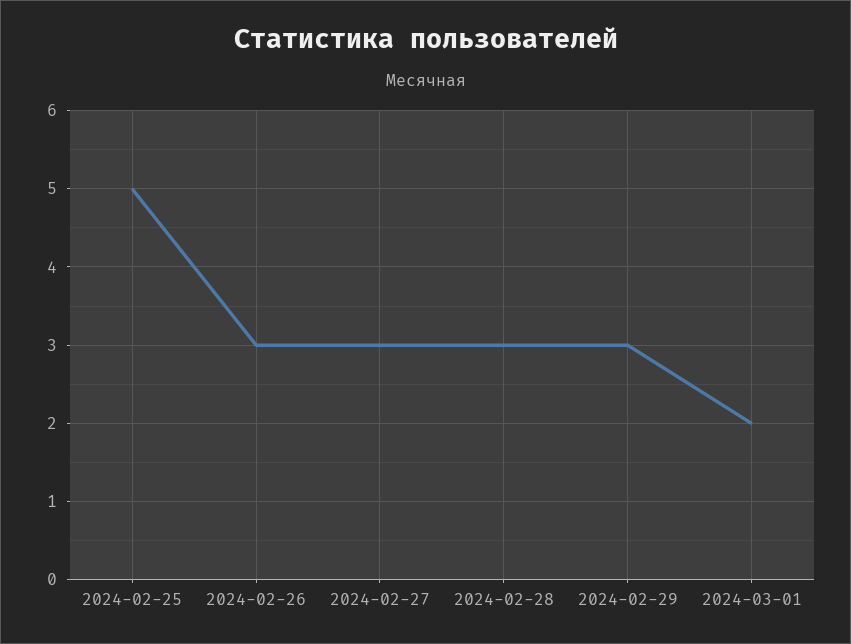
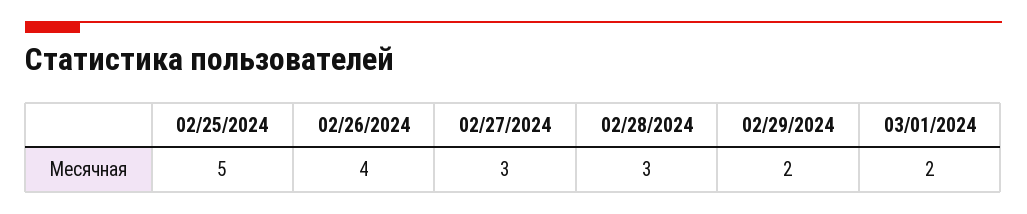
  {
    "2024-02-25": 5,
-   "2024-02-26": 3,
+   "2024-02-26": 4,
    "2024-02-27": 3,
    "2024-02-28": 3,
-   "2024-02-29": 3,
+   "2024-02-29": 2,
    "2024-03-01": 2
  }

